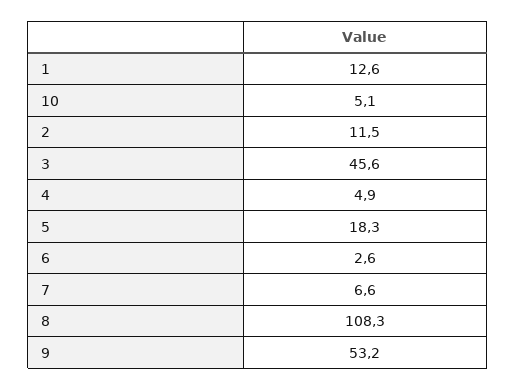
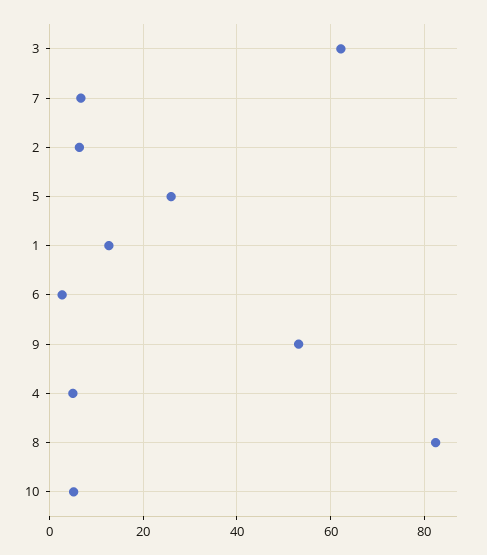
  {
    "1": 12.6,
    "10": 5.1,
-   "2": 11.5,
+   "2": 6,
-   "3": 45.6,
+   "3": 62,
    "4": 4.9,
-   "5": 18.3,
+   "5": 26,
    "6": 2.6,
    "7": 6.6,
-   "8": 108.3,
+   "8": 82,
    "9": 53.2
  }

